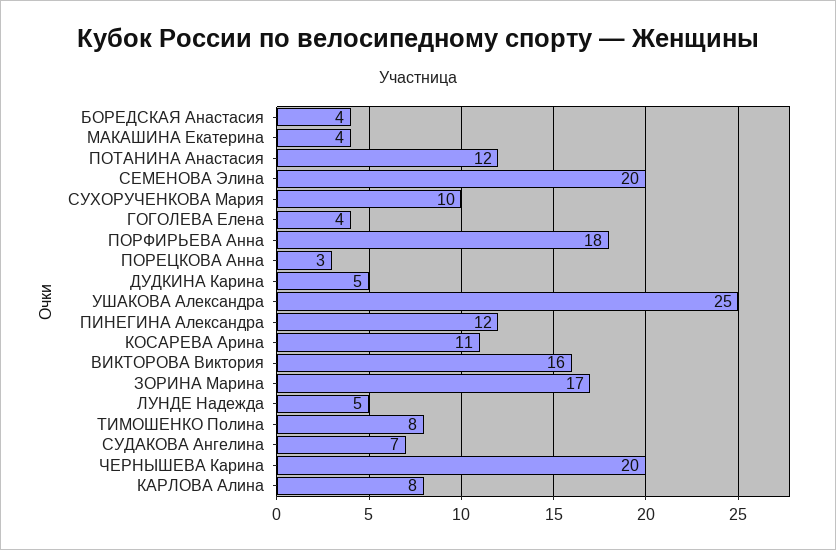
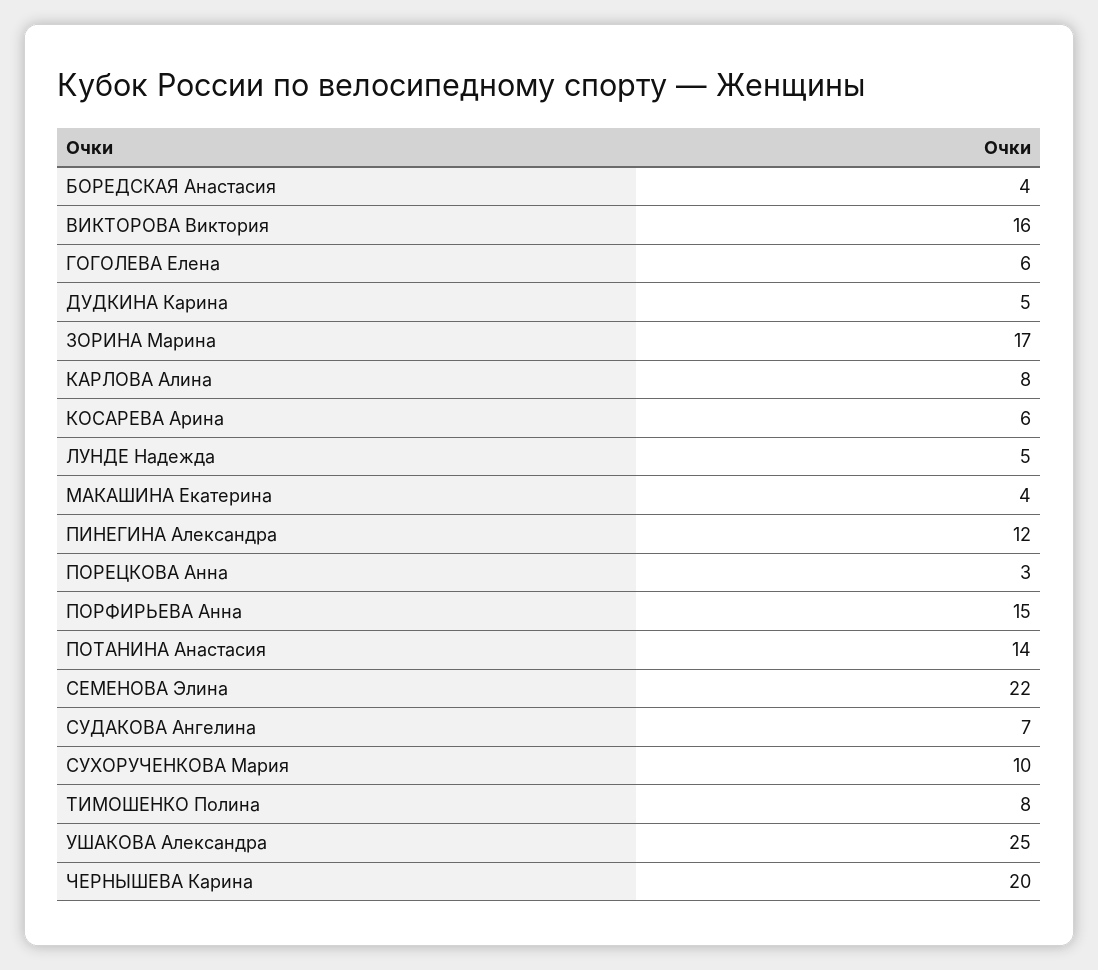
  {
    "БОРЕДСКАЯ Анастасия": 4,
    "МАКАШИНА Екатерина": 4,
-   "ПОТАНИНА Анастасия": 12,
+   "ПОТАНИНА Анастасия": 14,
-   "СЕМЕНОВА Элина": 20,
+   "СЕМЕНОВА Элина": 22,
    "СУХОРУЧЕНКОВА Мария": 10,
-   "ГОГОЛЕВА Елена": 4,
+   "ГОГОЛЕВА Елена": 6,
-   "ПОРФИРЬЕВА Анна": 18,
+   "ПОРФИРЬЕВА Анна": 15,
    "ПОРЕЦКОВА Анна": 3,
    "ДУДКИНА Карина": 5,
    "УШАКОВА Александра": 25,
    "ПИНЕГИНА Александра": 12,
-   "КОСАРЕВА Арина": 11,
+   "КОСАРЕВА Арина": 6,
    "ВИКТОРОВА Виктория": 16,
    "ЗОРИНА Марина": 17,
    "ЛУНДЕ Надежда": 5,
    "ТИМОШЕНКО Полина": 8,
    "СУДАКОВА Ангелина": 7,
    "ЧЕРНЫШЕВА Карина": 20,
    "КАРЛОВА Алина": 8
  }

